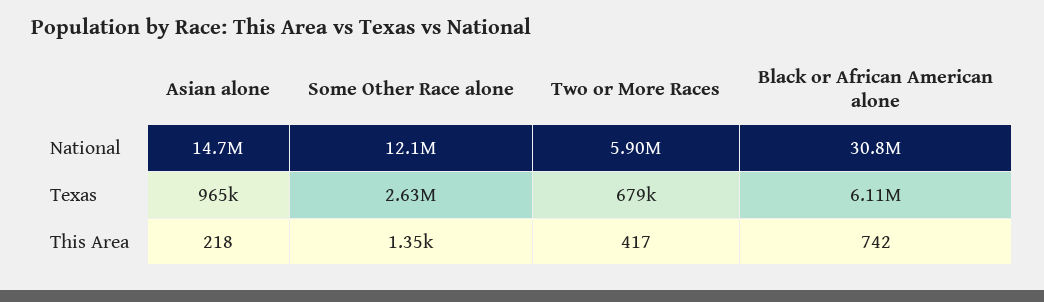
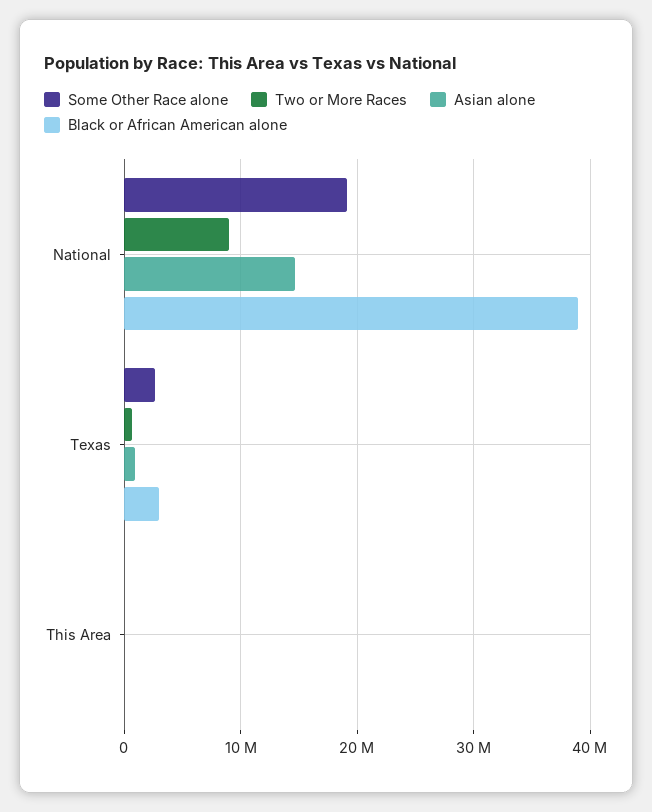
  {
    "Asian alone": {
      "National": 14700000,
      "Texas": 965000,
      "This Area": 218
    },
    "Some Other Race alone": {
-     "National": 12100000,
+     "National": 19000000,
      "Texas": 2630000,
      "This Area": 1350
    },
    "Two or More Races": {
-     "National": 5900000,
+     "National": 9000000,
      "Texas": 679000,
      "This Area": 417
    },
    "Black or African American alone": {
-     "National": 30800000,
+     "National": 39000000,
-     "Texas": 6110000,
+     "Texas": 3000000,
      "This Area": 742
    }
  }

